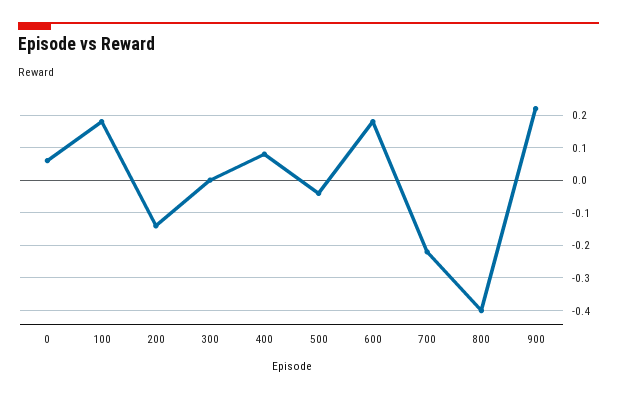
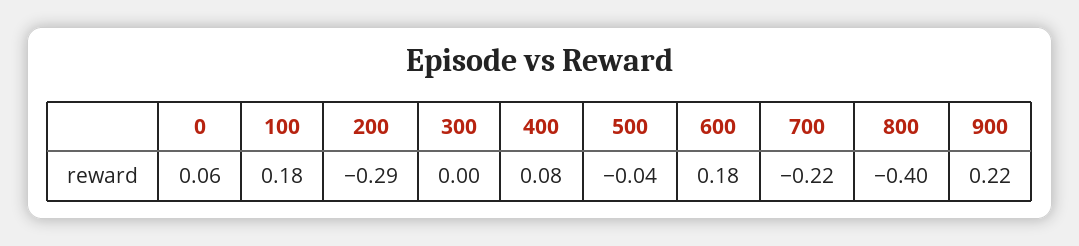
  {
    "0": 0.06,
    "100": 0.18,
-   "200": -0.15,
+   "200": -0.29,
    "300": 0,
    "400": 0.08,
    "500": -0.04,
    "600": 0.18,
    "700": -0.22,
    "800": -0.4,
    "900": 0.22
  }

